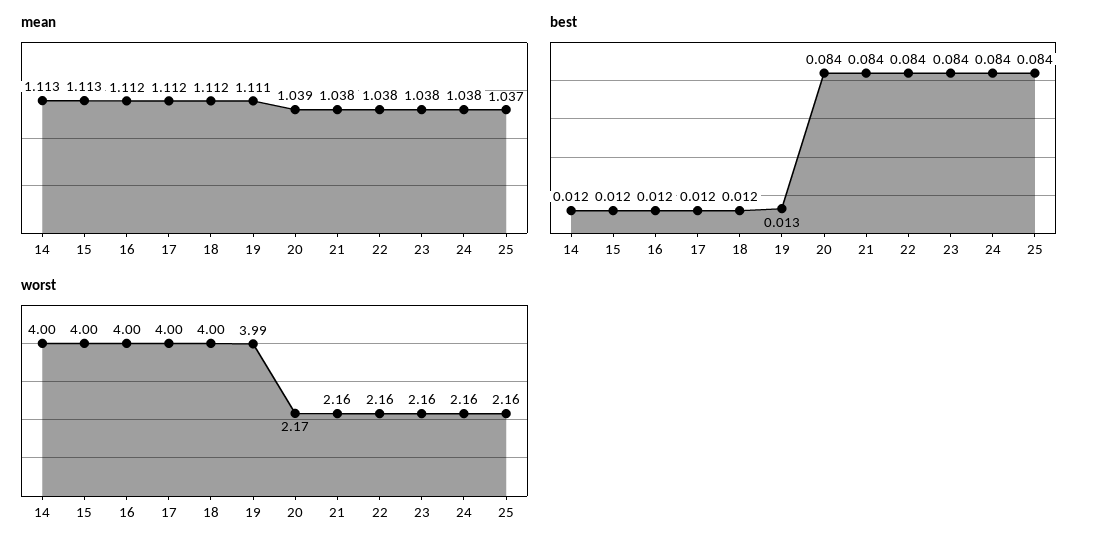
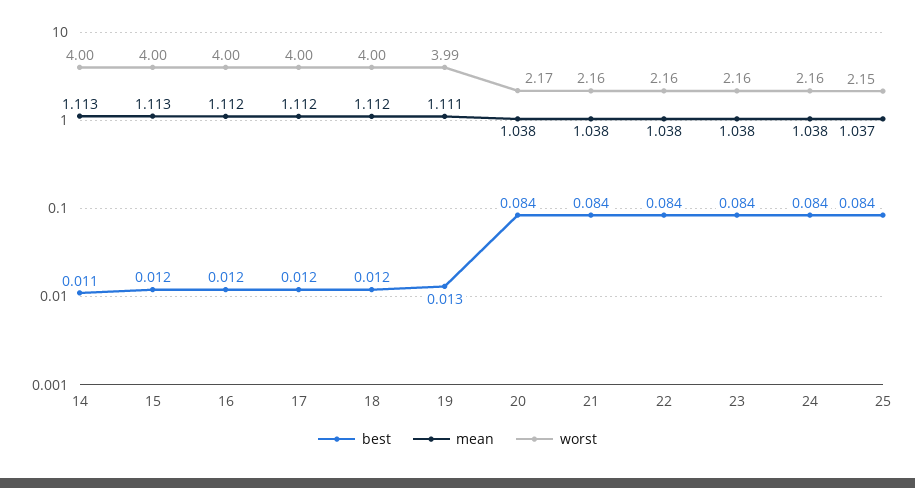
  {
    "mean": {
      "14": 1.113,
      "15": 1.113,
      "16": 1.112,
      "17": 1.112,
      "18": 1.112,
      "19": 1.111,
-     "20": 1.039,
+     "20": 1.038,
      "21": 1.038,
      "22": 1.038,
      "23": 1.038,
      "24": 1.038,
      "25": 1.037
    },
    "best": {
-     "14": 0.012,
+     "14": 0.011,
      "15": 0.012,
      "16": 0.012,
      "17": 0.012,
      "18": 0.012,
      "19": 0.013,
      "20": 0.084,
      "21": 0.084,
      "22": 0.084,
      "23": 0.084,
      "24": 0.084,
      "25": 0.084
    },
    "worst": {
      "14": 4,
      "15": 4,
      "16": 4,
      "17": 4,
      "18": 4,
      "19": 3.99,
      "20": 2.17,
      "21": 2.16,
      "22": 2.16,
      "23": 2.16,
      "24": 2.16,
-     "25": 2.16
+     "25": 2.15
    }
  }

